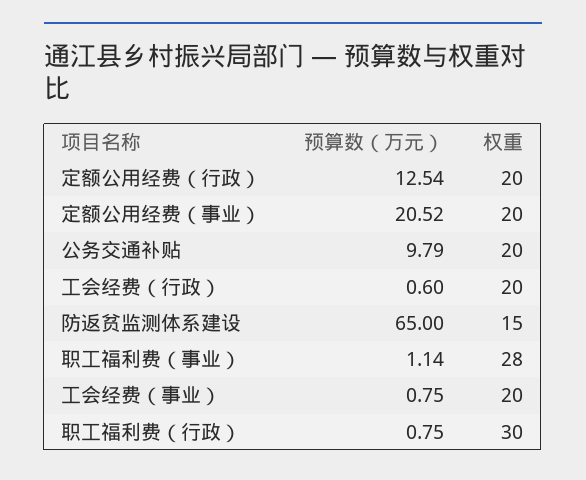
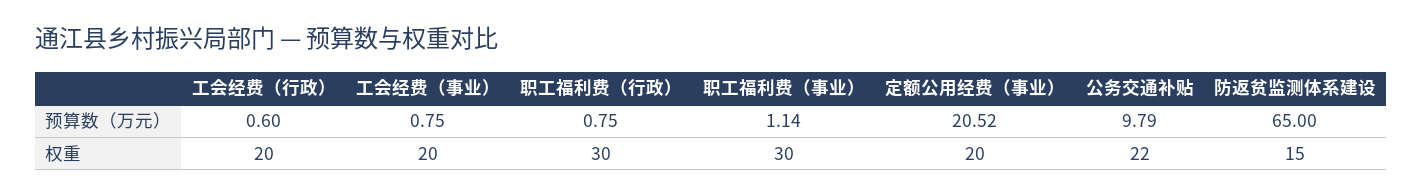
  {
    "预算数（万元）": {
-     "定额公用经费（行政）": 12.54,
      "定额公用经费（事业）": 20.52,
      "公务交通补贴": 9.79,
      "工会经费（行政）": 0.6,
      "防返贫监测体系建设": 65,
      "职工福利费（事业）": 1.14,
      "工会经费（事业）": 0.75,
      "职工福利费（行政）": 0.75
    },
    "权重": {
-     "定额公用经费（行政）": 20,
      "定额公用经费（事业）": 20,
-     "公务交通补贴": 20,
+     "公务交通补贴": 22,
      "工会经费（行政）": 20,
      "防返贫监测体系建设": 15,
-     "职工福利费（事业）": 28,
+     "职工福利费（事业）": 30,
      "工会经费（事业）": 20,
      "职工福利费（行政）": 30
    }
  }

